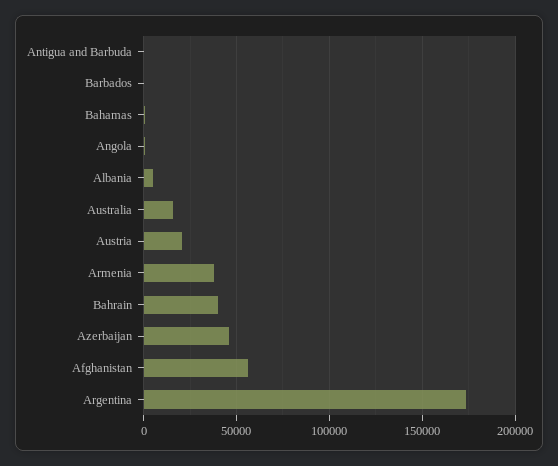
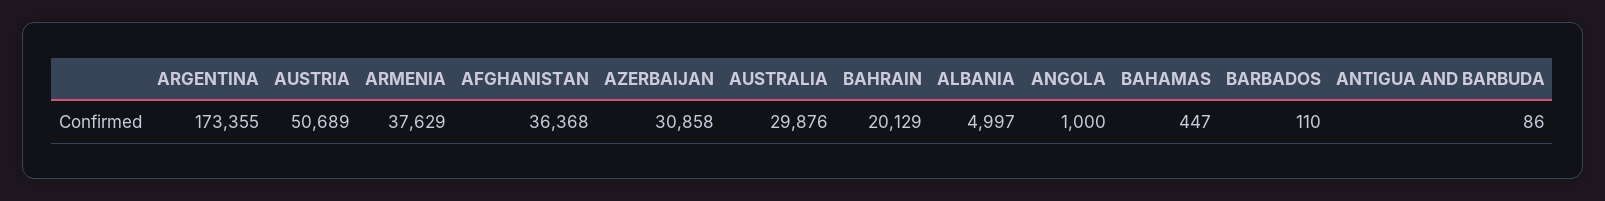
  {
    "Antigua and Barbuda": 86,
    "Barbados": 110,
    "Bahamas": 447,
    "Angola": 1000,
    "Albania": 4997,
-   "Australia": 15000,
+   "Australia": 29876,
-   "Austria": 20000,
+   "Austria": 50689,
    "Armenia": 37629,
-   "Bahrain": 40000,
+   "Bahrain": 20129,
-   "Azerbaijan": 45000,
+   "Azerbaijan": 30858,
-   "Afghanistan": 55000,
+   "Afghanistan": 36368,
    "Argentina": 173355
  }

